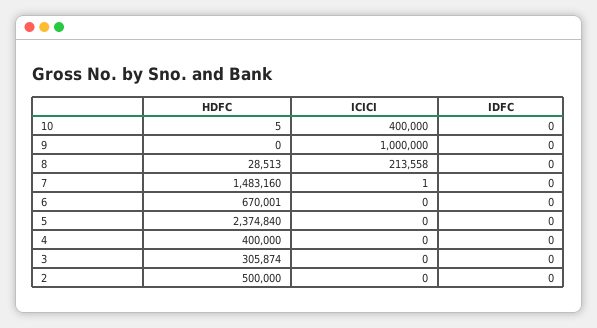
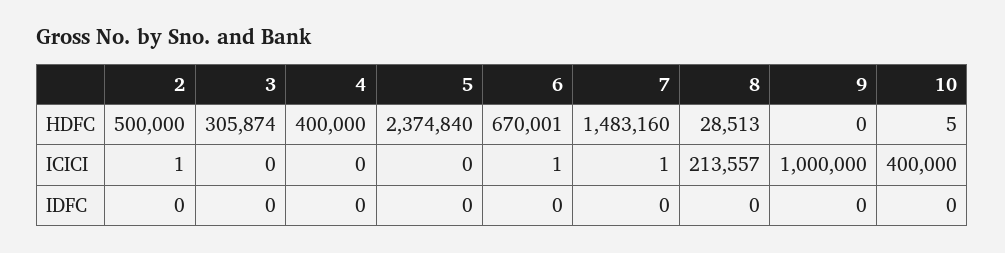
  {
    "HDFC": {
      "10": 5,
      "9": 0,
      "8": 28513,
      "7": 1483160,
      "6": 670001,
      "5": 2374840,
      "4": 400000,
      "3": 305874,
      "2": 500000
    },
    "ICICI": {
      "10": 400000,
      "9": 1000000,
-     "8": 213558,
+     "8": 213557,
      "7": 1,
-     "6": 0,
+     "6": 1,
      "5": 0,
      "4": 0,
      "3": 0,
-     "2": 0
+     "2": 1
    },
    "IDFC": {
      "10": 0,
      "9": 0,
      "8": 0,
      "7": 0,
      "6": 0,
      "5": 0,
      "4": 0,
      "3": 0,
      "2": 0
    }
  }

